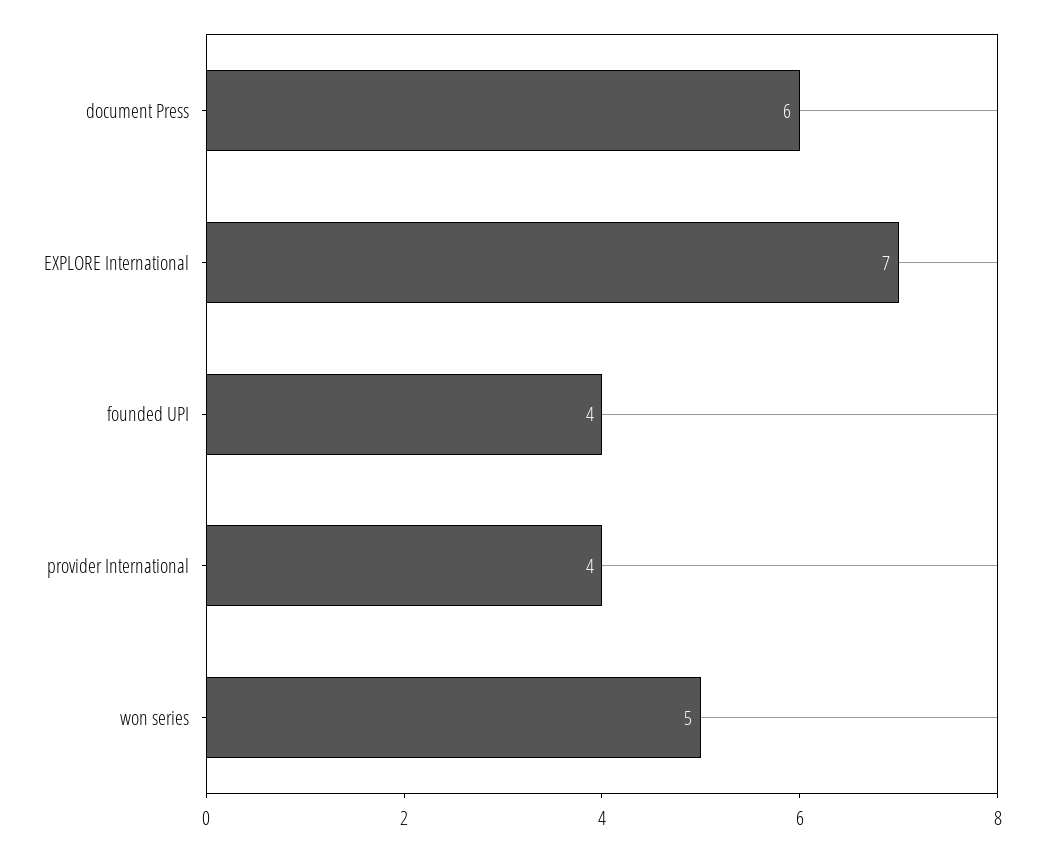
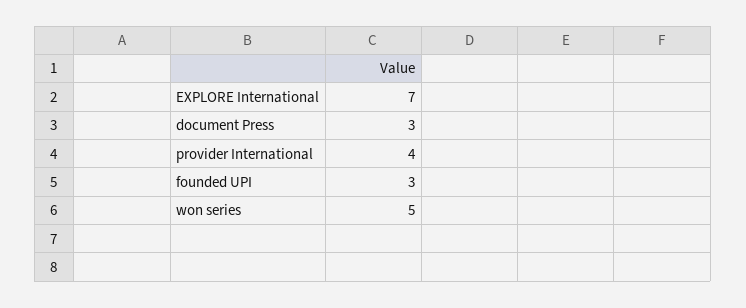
  {
-   "document Press": 6,
+   "document Press": 3,
    "EXPLORE International": 7,
-   "founded UPI": 4,
+   "founded UPI": 3,
    "provider International": 4,
    "won series": 5
  }

